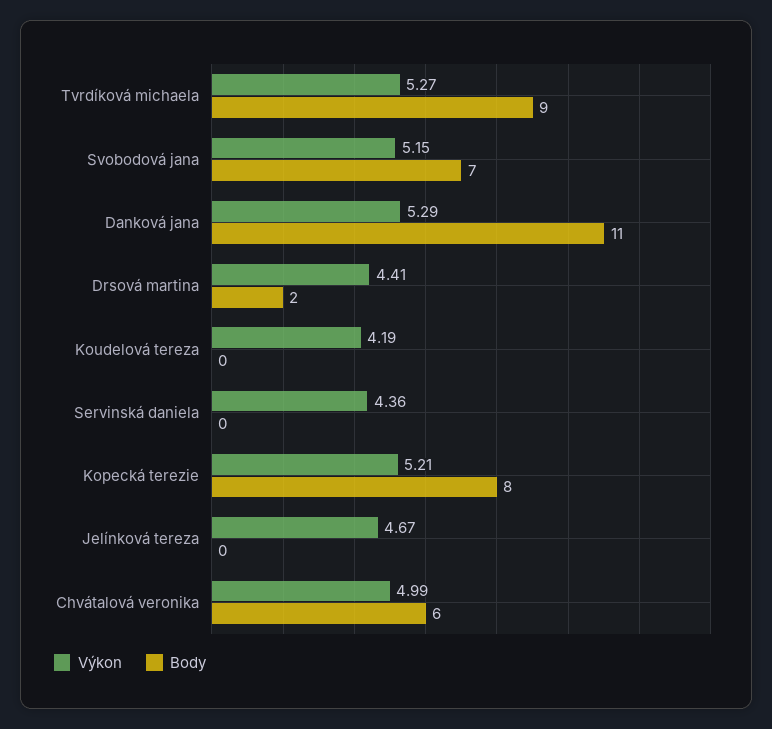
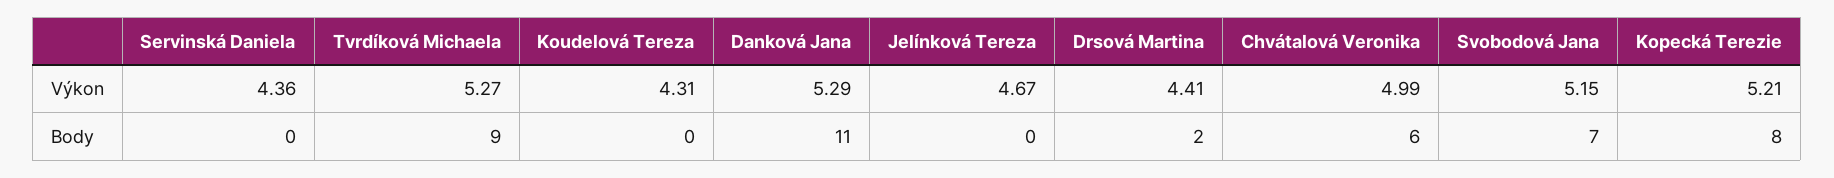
  {
    "Výkon": {
      "Tvrdíková michaela": 5.27,
      "Svobodová jana": 5.15,
      "Danková jana": 5.29,
      "Drsová martina": 4.41,
-     "Koudelová tereza": 4.19,
+     "Koudelová tereza": 4.31,
      "Servinská daniela": 4.36,
      "Kopecká terezie": 5.21,
      "Jelínková tereza": 4.67,
      "Chvátalová veronika": 4.99
    },
    "Body": {
      "Tvrdíková michaela": 9,
      "Svobodová jana": 7,
      "Danková jana": 11,
      "Drsová martina": 2,
      "Koudelová tereza": 0,
      "Servinská daniela": 0,
      "Kopecká terezie": 8,
      "Jelínková tereza": 0,
      "Chvátalová veronika": 6
    }
  }

